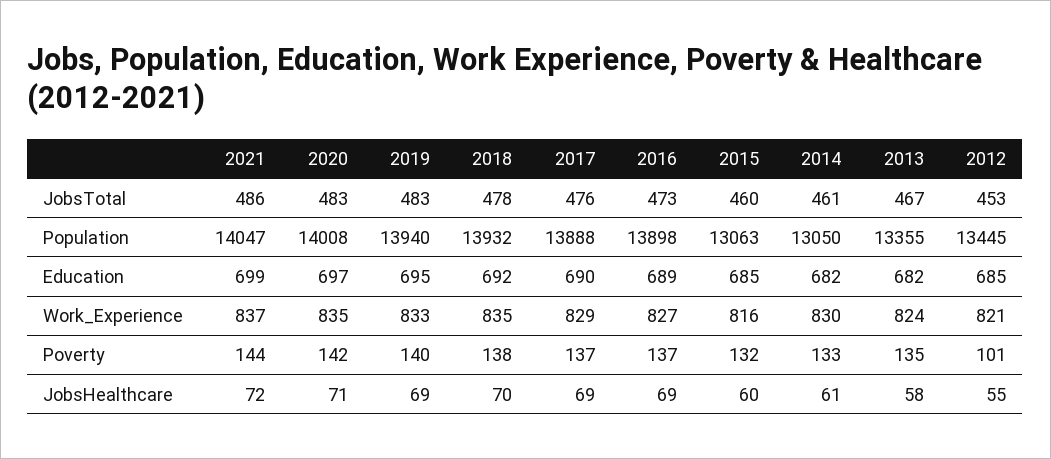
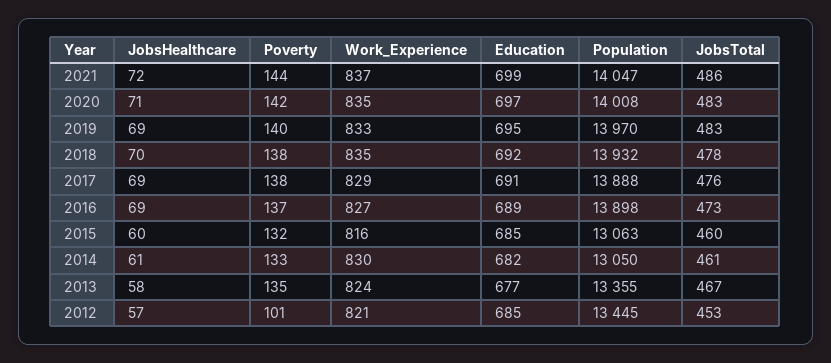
  {
    "2021": {
      "JobsTotal": 486,
      "Population": 14047,
      "Education": 699,
      "Work_Experience": 837,
      "Poverty": 144,
      "JobsHealthcare": 72
    },
    "2020": {
      "JobsTotal": 483,
      "Population": 14008,
      "Education": 697,
      "Work_Experience": 835,
      "Poverty": 142,
      "JobsHealthcare": 71
    },
    "2019": {
      "JobsTotal": 483,
-     "Population": 13940,
+     "Population": 13970,
      "Education": 695,
      "Work_Experience": 833,
      "Poverty": 140,
      "JobsHealthcare": 69
    },
    "2018": {
      "JobsTotal": 478,
      "Population": 13932,
      "Education": 692,
      "Work_Experience": 835,
      "Poverty": 138,
      "JobsHealthcare": 70
    },
    "2017": {
      "JobsTotal": 476,
      "Population": 13888,
-     "Education": 690,
+     "Education": 691,
      "Work_Experience": 829,
-     "Poverty": 137,
+     "Poverty": 138,
      "JobsHealthcare": 69
    },
    "2016": {
      "JobsTotal": 473,
      "Population": 13898,
      "Education": 689,
      "Work_Experience": 827,
      "Poverty": 137,
      "JobsHealthcare": 69
    },
    "2015": {
      "JobsTotal": 460,
      "Population": 13063,
      "Education": 685,
      "Work_Experience": 816,
      "Poverty": 132,
      "JobsHealthcare": 60
    },
    "2014": {
      "JobsTotal": 461,
      "Population": 13050,
      "Education": 682,
      "Work_Experience": 830,
      "Poverty": 133,
      "JobsHealthcare": 61
    },
    "2013": {
      "JobsTotal": 467,
      "Population": 13355,
-     "Education": 682,
+     "Education": 677,
      "Work_Experience": 824,
      "Poverty": 135,
      "JobsHealthcare": 58
    },
    "2012": {
      "JobsTotal": 453,
      "Population": 13445,
      "Education": 685,
      "Work_Experience": 821,
      "Poverty": 101,
-     "JobsHealthcare": 55
+     "JobsHealthcare": 57
    }
  }

